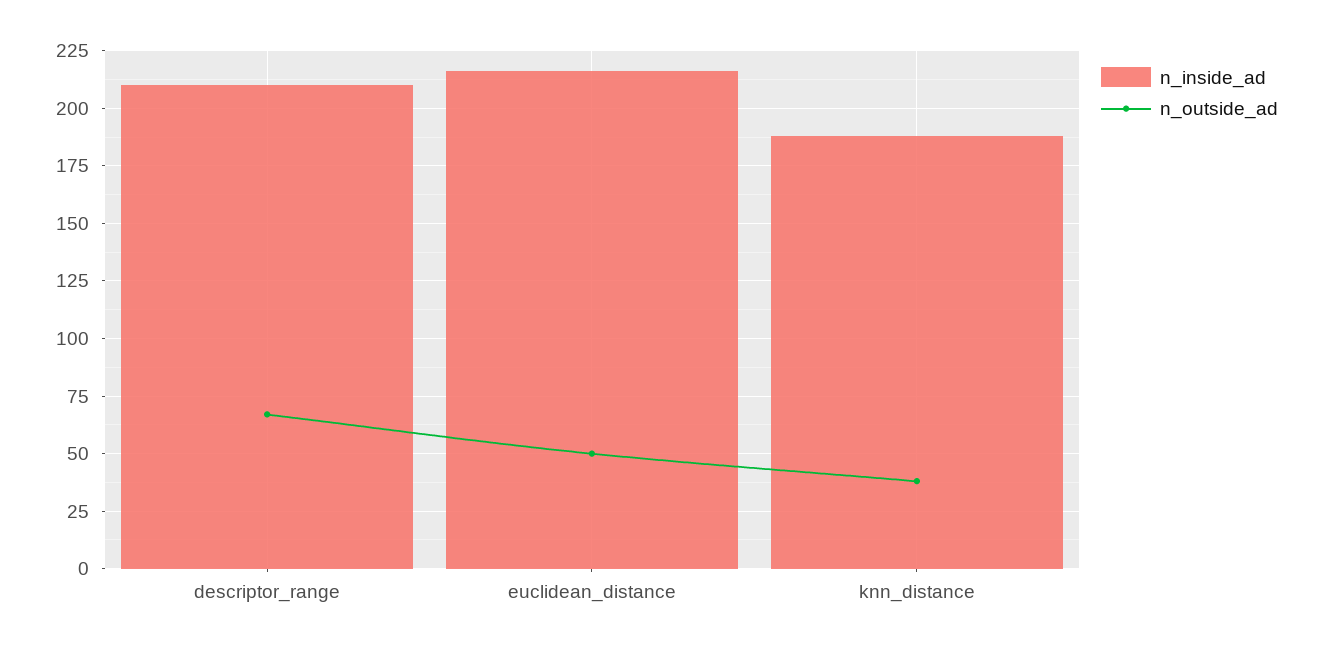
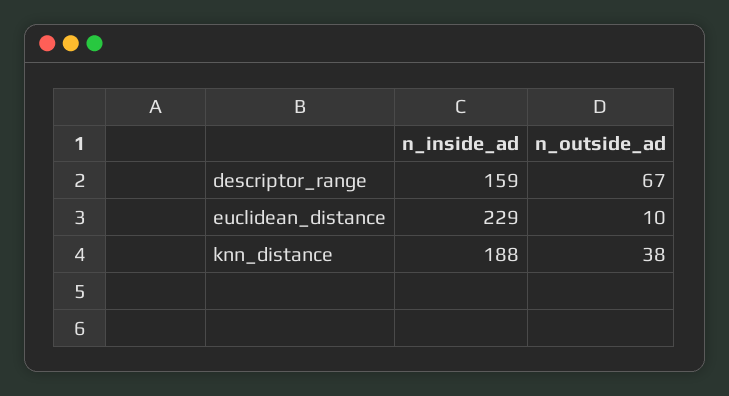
  {
    "n_inside_ad": {
-     "descriptor_range": 210,
+     "descriptor_range": 159,
-     "euclidean_distance": 215,
+     "euclidean_distance": 229,
      "knn_distance": 188
    },
    "n_outside_ad": {
      "descriptor_range": 67,
-     "euclidean_distance": 50,
+     "euclidean_distance": 10,
      "knn_distance": 38
    }
  }

